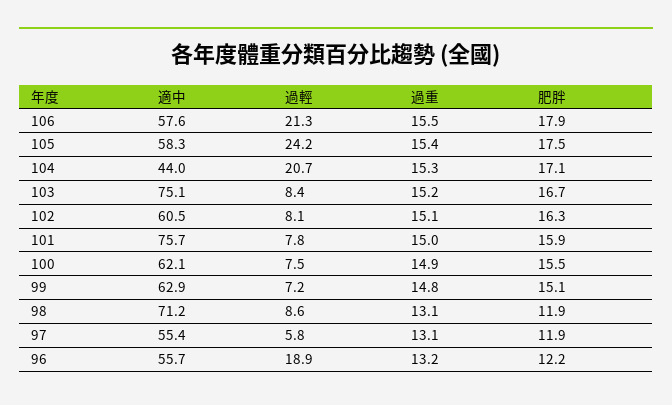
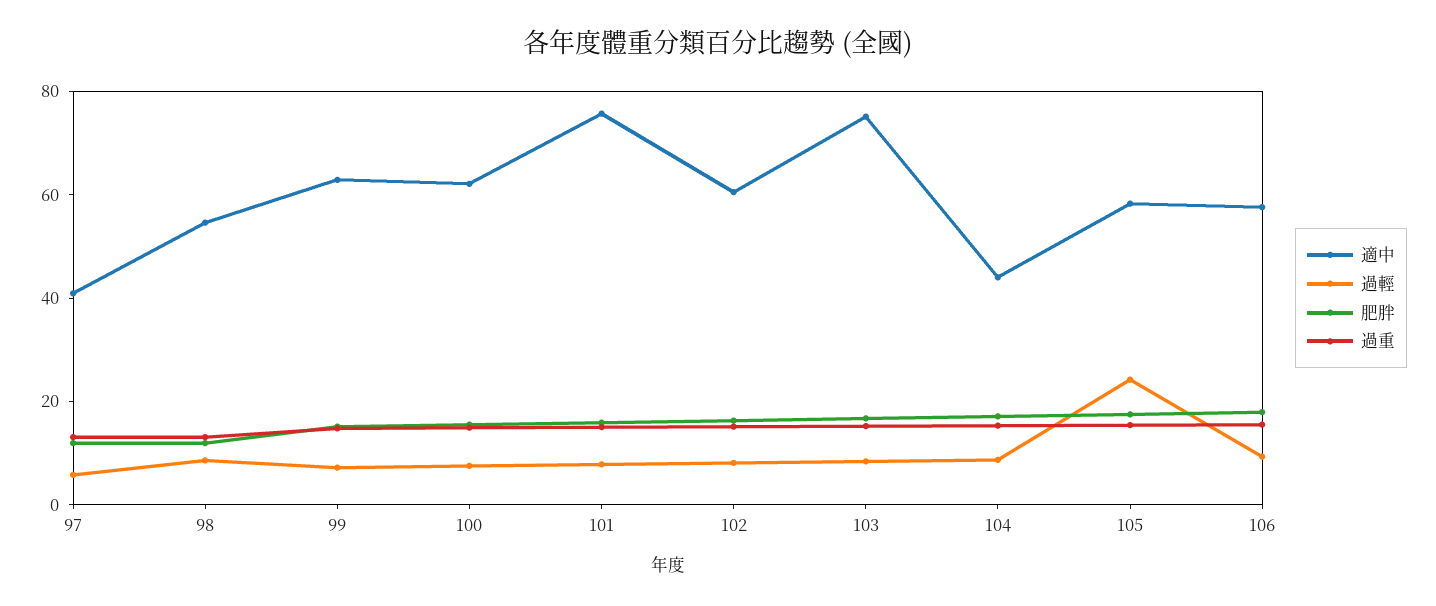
  {
    "適中": {
      "106": 57.6,
      "105": 58.3,
      "104": 44,
      "103": 75.1,
      "102": 60.5,
      "101": 75.7,
      "100": 62.1,
      "99": 62.9,
-     "98": 71.2,
+     "98": 55,
-     "97": 55.4,
+     "97": 40
-     "96": 55.7
    },
    "過輕": {
-     "106": 21.3,
+     "106": 10,
      "105": 24.2,
-     "104": 20.7,
+     "104": 10,
      "103": 8.4,
      "102": 8.1,
      "101": 7.8,
      "100": 7.5,
      "99": 7.2,
      "98": 8.6,
-     "97": 5.8,
+     "97": 5.8
-     "96": 18.9
    },
    "過重": {
      "106": 15.5,
      "105": 15.4,
      "104": 15.3,
      "103": 15.2,
      "102": 15.1,
      "101": 15,
      "100": 14.9,
      "99": 14.8,
      "98": 13.1,
-     "97": 13.1,
+     "97": 13.1
-     "96": 13.2
    },
    "肥胖": {
      "106": 17.9,
      "105": 17.5,
      "104": 17.1,
      "103": 16.7,
      "102": 16.3,
      "101": 15.9,
      "100": 15.5,
      "99": 15.1,
      "98": 11.9,
-     "97": 11.9,
+     "97": 11.9
-     "96": 12.2
    }
  }

